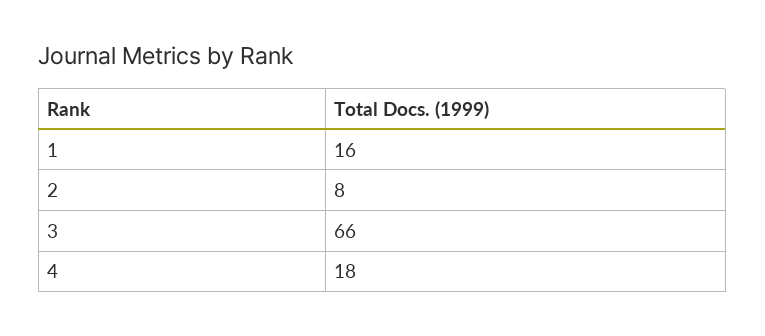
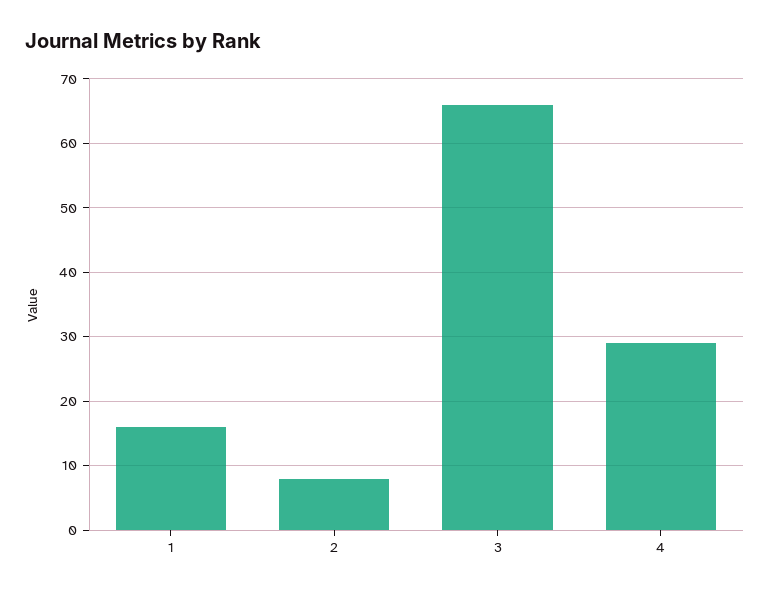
  {
    "1": 16,
    "2": 8,
    "3": 66,
-   "4": 18
+   "4": 29
  }

